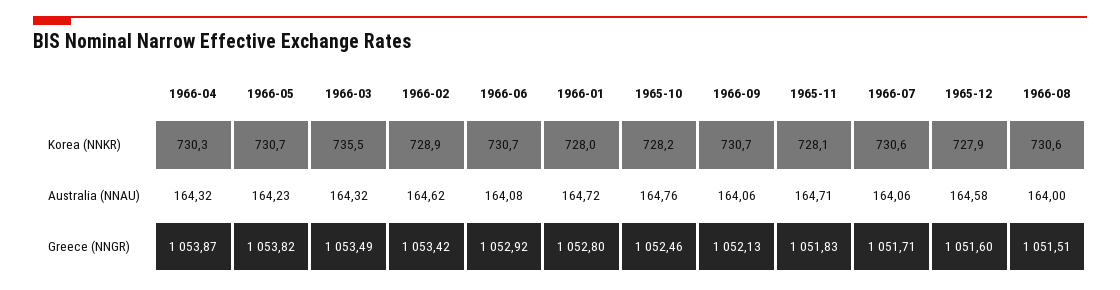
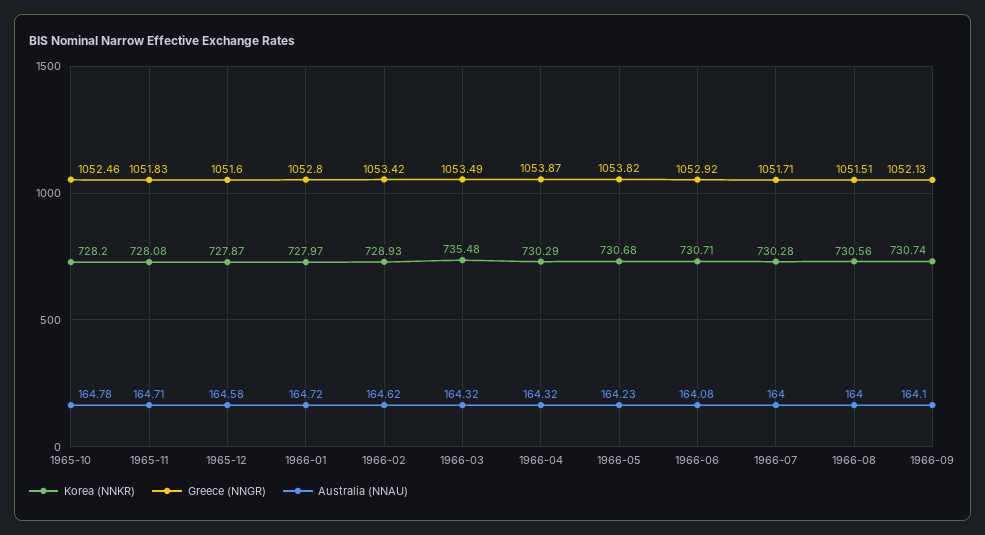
  {
    "Korea (NNKR)": {
      "1966-04": 730.29,
      "1966-05": 730.68,
      "1966-03": 735.48,
      "1966-02": 728.93,
      "1966-06": 730.71,
      "1966-01": 727.97,
      "1965-10": 728.2,
      "1966-09": 730.74,
      "1965-11": 728.08,
-     "1966-07": 730.6,
+     "1966-07": 730.28,
      "1965-12": 727.87,
      "1966-08": 730.56
    },
    "Australia (NNAU)": {
      "1966-04": 164.32,
      "1966-05": 164.23,
      "1966-03": 164.32,
      "1966-02": 164.62,
      "1966-06": 164.08,
      "1966-01": 164.72,
-     "1965-10": 164.76,
+     "1965-10": 164.78,
-     "1966-09": 164.06,
+     "1966-09": 164.1,
      "1965-11": 164.71,
-     "1966-07": 164.06,
+     "1966-07": 164,
      "1965-12": 164.58,
      "1966-08": 164
    },
    "Greece (NNGR)": {
      "1966-04": 1053.87,
      "1966-05": 1053.82,
      "1966-03": 1053.49,
      "1966-02": 1053.42,
      "1966-06": 1052.92,
      "1966-01": 1052.8,
      "1965-10": 1052.46,
      "1966-09": 1052.13,
      "1965-11": 1051.83,
      "1966-07": 1051.71,
      "1965-12": 1051.6,
      "1966-08": 1051.51
    }
  }

